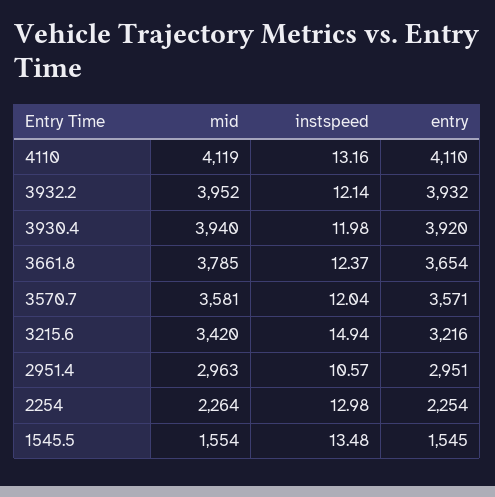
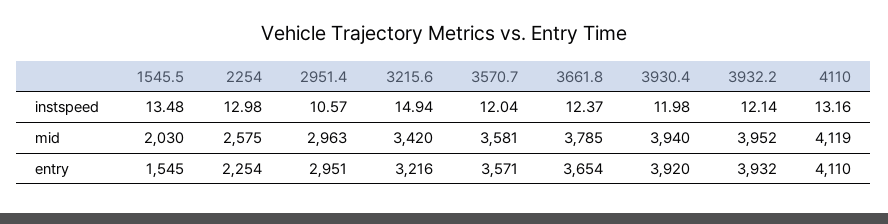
  {
    "mid": {
      "4110": 4119,
      "3932.2": 3952,
      "3930.4": 3940,
      "3661.8": 3785,
      "3570.7": 3581,
      "3215.6": 3420,
      "2951.4": 2963,
-     "2254": 2264,
+     "2254": 2575,
-     "1545.5": 1554
+     "1545.5": 2030
    },
    "instspeed": {
      "4110": 13.16,
      "3932.2": 12.14,
      "3930.4": 11.98,
      "3661.8": 12.37,
      "3570.7": 12.04,
      "3215.6": 14.94,
      "2951.4": 10.57,
      "2254": 12.98,
      "1545.5": 13.48
    },
    "entry": {
      "4110": 4110,
      "3932.2": 3932,
      "3930.4": 3920,
      "3661.8": 3654,
      "3570.7": 3571,
      "3215.6": 3216,
      "2951.4": 2951,
      "2254": 2254,
      "1545.5": 1545
    }
  }

